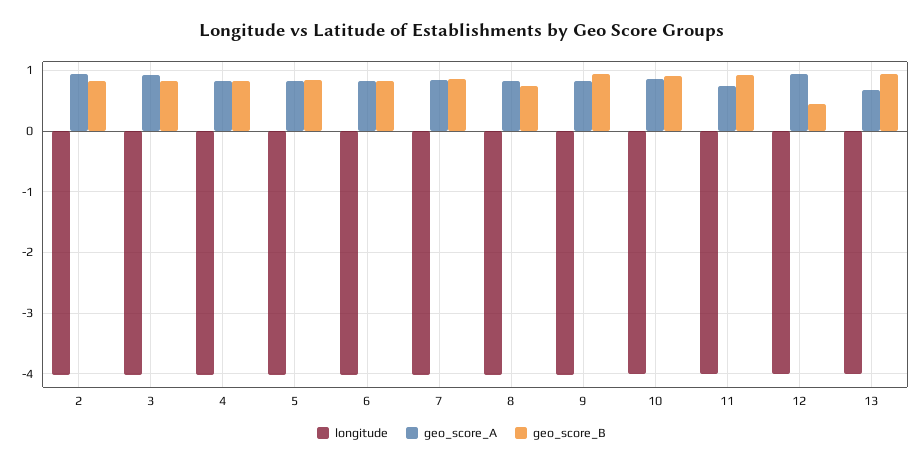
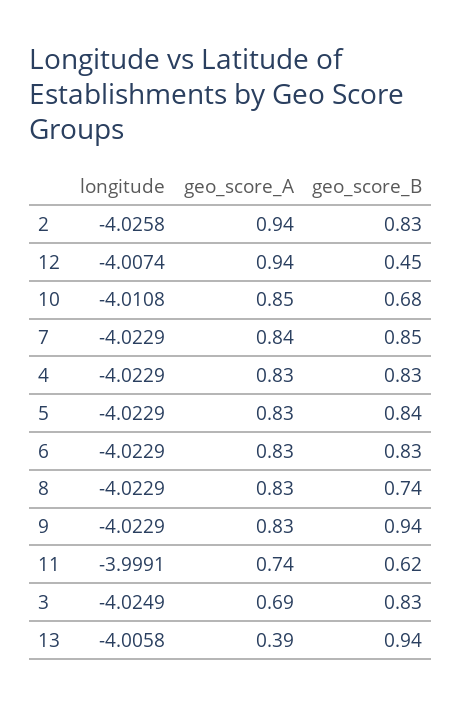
  {
    "longitude": {
      "2": -4.0258,
      "3": -4.0249,
      "4": -4.0229,
      "5": -4.0229,
      "6": -4.0229,
      "7": -4.0229,
      "8": -4.0229,
      "9": -4.0229,
      "10": -4.0108,
      "11": -3.9991,
      "12": -4.0074,
      "13": -4.0058
    },
    "geo_score_A": {
      "2": 0.94,
-     "3": 0.9,
+     "3": 0.69,
      "4": 0.83,
      "5": 0.83,
      "6": 0.83,
      "7": 0.84,
      "8": 0.83,
      "9": 0.83,
      "10": 0.85,
      "11": 0.74,
      "12": 0.94,
-     "13": 0.7
+     "13": 0.39
    },
    "geo_score_B": {
      "2": 0.83,
      "3": 0.83,
      "4": 0.83,
      "5": 0.84,
      "6": 0.83,
      "7": 0.85,
      "8": 0.74,
      "9": 0.94,
-     "10": 0.9,
+     "10": 0.68,
-     "11": 0.9,
+     "11": 0.62,
      "12": 0.45,
      "13": 0.94
    }
  }

